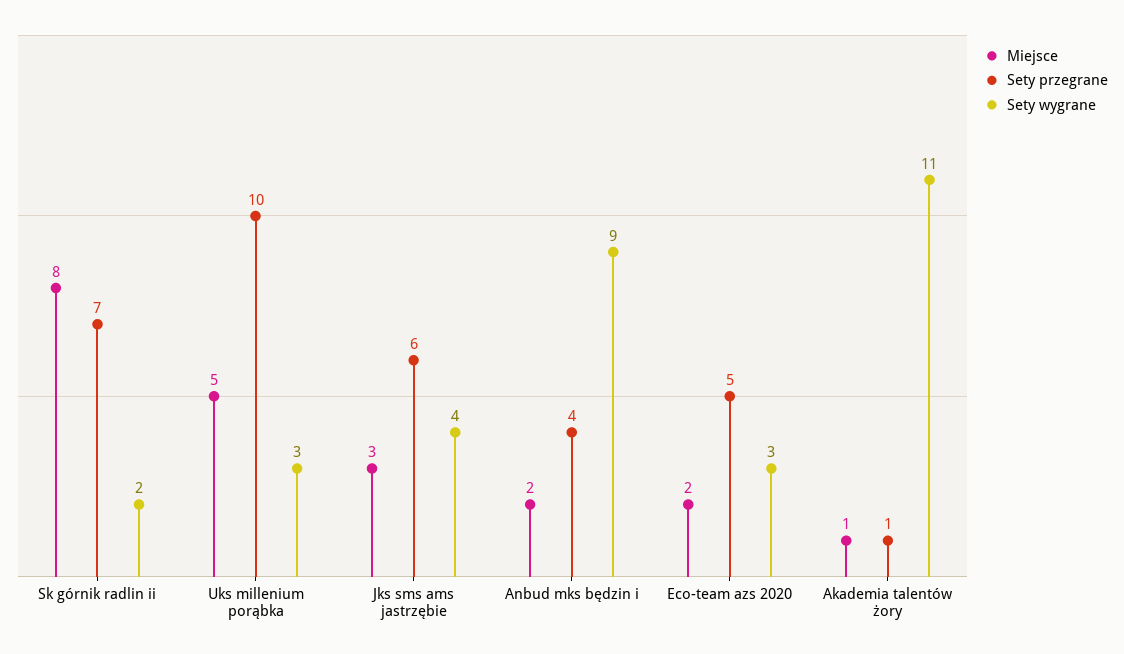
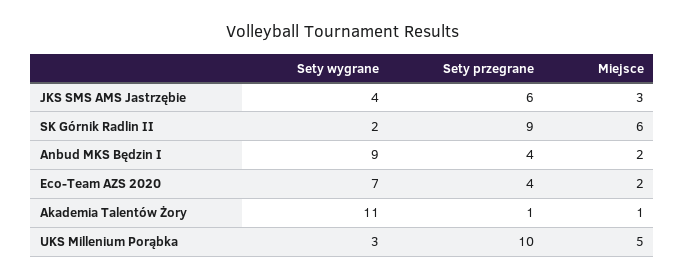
  {
    "Miejsce": {
-     "Sk górnik radlin ii": 8,
+     "Sk górnik radlin ii": 6,
      "Uks millenium porąbka": 5,
      "Jks sms ams jastrzębie": 3,
      "Anbud mks będzin i": 2,
      "Eco-team azs 2020": 2,
      "Akademia talentów żory": 1
    },
    "Sety przegrane": {
-     "Sk górnik radlin ii": 7,
+     "Sk górnik radlin ii": 9,
      "Uks millenium porąbka": 10,
      "Jks sms ams jastrzębie": 6,
      "Anbud mks będzin i": 4,
-     "Eco-team azs 2020": 5,
+     "Eco-team azs 2020": 4,
      "Akademia talentów żory": 1
    },
    "Sety wygrane": {
      "Sk górnik radlin ii": 2,
      "Uks millenium porąbka": 3,
      "Jks sms ams jastrzębie": 4,
      "Anbud mks będzin i": 9,
-     "Eco-team azs 2020": 3,
+     "Eco-team azs 2020": 7,
      "Akademia talentów żory": 11
    }
  }

